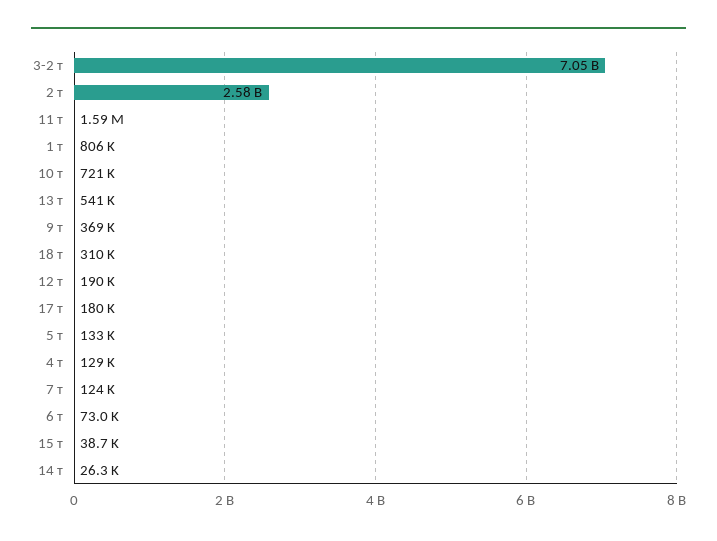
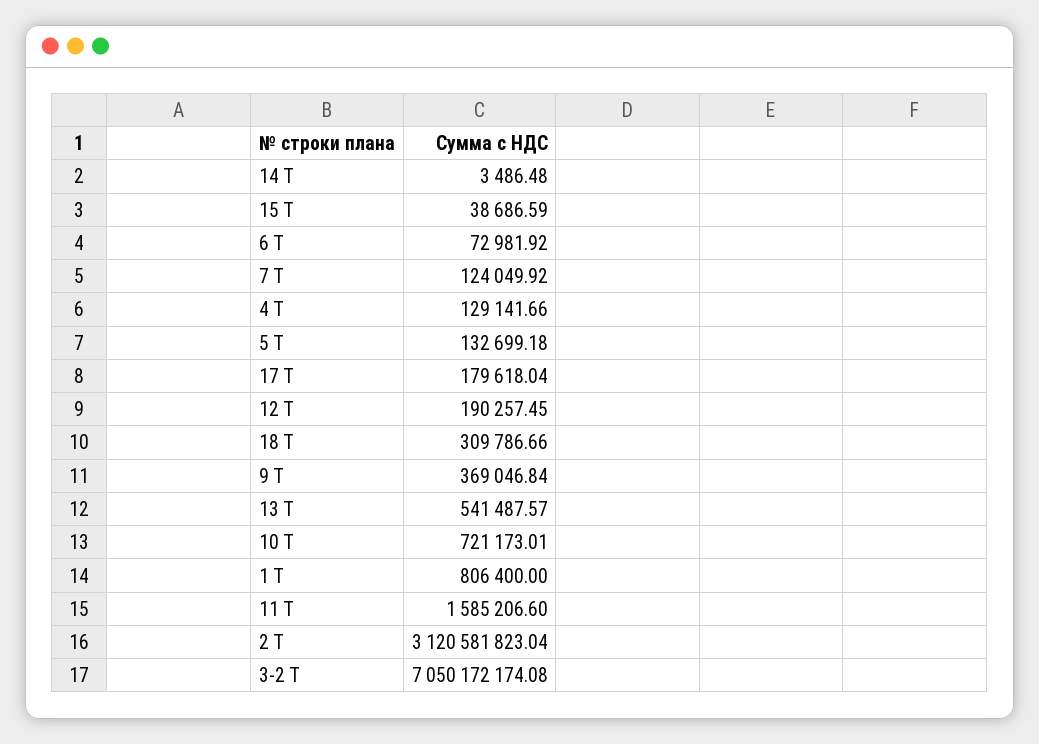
  {
    "3-2 т": 7050172174.08,
-   "2 т": 2580000000,
+   "2 т": 3120581823.04,
    "11 т": 1585206.6,
    "1 т": 806400,
    "10 т": 721173.01,
    "13 т": 541487.57,
    "9 т": 369046.84,
    "18 т": 309786.66,
    "12 т": 190257.45,
    "17 т": 179618.04,
    "5 т": 132699.18,
    "4 т": 129141.66,
    "7 т": 124049.92,
    "6 т": 72981.92,
    "15 т": 38686.59,
-   "14 т": 26300
+   "14 т": 3486.48
  }

